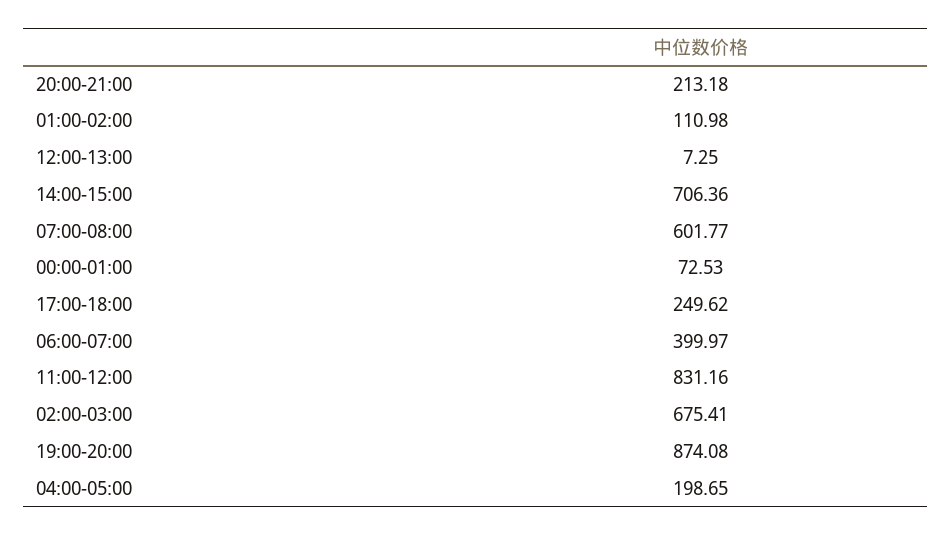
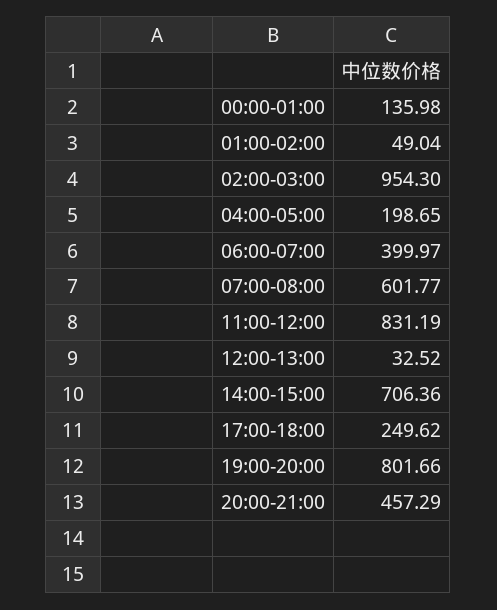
  {
-   "20:00-21:00": 213.18,
+   "20:00-21:00": 457.29,
-   "01:00-02:00": 110.98,
+   "01:00-02:00": 49.04,
-   "12:00-13:00": 7.25,
+   "12:00-13:00": 32.52,
    "14:00-15:00": 706.36,
    "07:00-08:00": 601.77,
-   "00:00-01:00": 72.53,
+   "00:00-01:00": 135.98,
    "17:00-18:00": 249.62,
    "06:00-07:00": 399.97,
-   "11:00-12:00": 831.16,
+   "11:00-12:00": 831.19,
-   "02:00-03:00": 675.41,
+   "02:00-03:00": 954.3,
-   "19:00-20:00": 874.08,
+   "19:00-20:00": 801.66,
    "04:00-05:00": 198.65
  }

